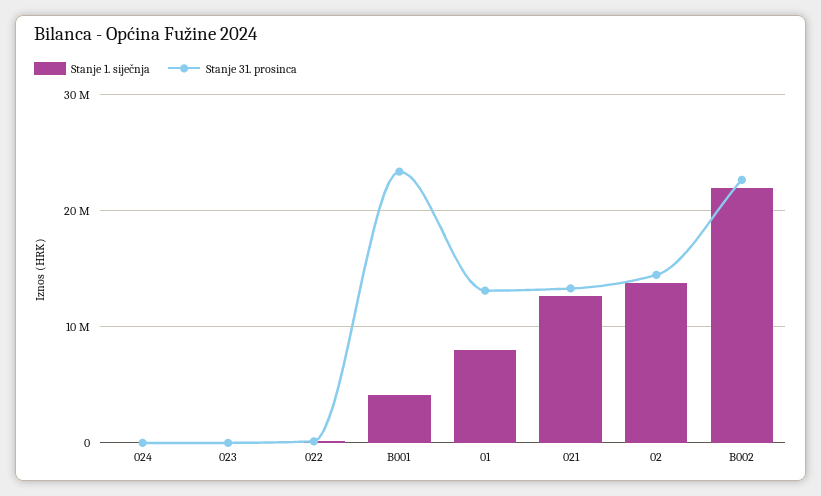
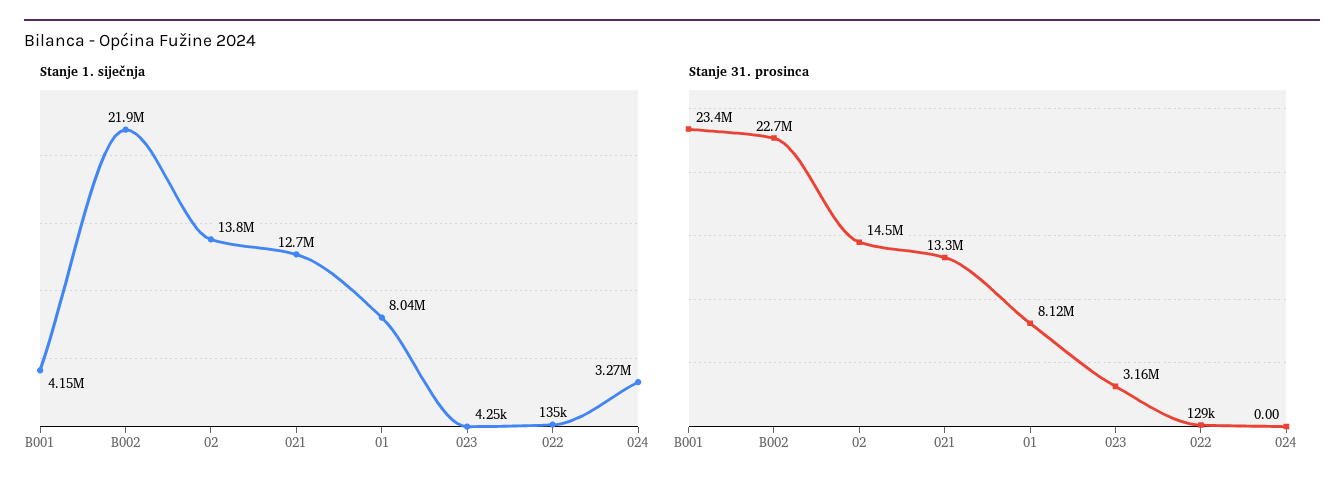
  {
    "Stanje 1. siječnja": {
-     "024": 0,
+     "024": 3270000,
      "023": 4250,
      "022": 135000,
      "B001": 4150000,
      "01": 8040000,
      "021": 12700000,
      "02": 13800000,
      "B002": 21900000
    },
    "Stanje 31. prosinca": {
      "024": 0,
-     "023": 0,
+     "023": 3160000,
      "022": 129000,
      "B001": 23400000,
-     "01": 13000000,
+     "01": 8120000,
      "021": 13300000,
      "02": 14500000,
      "B002": 22700000
    }
  }

